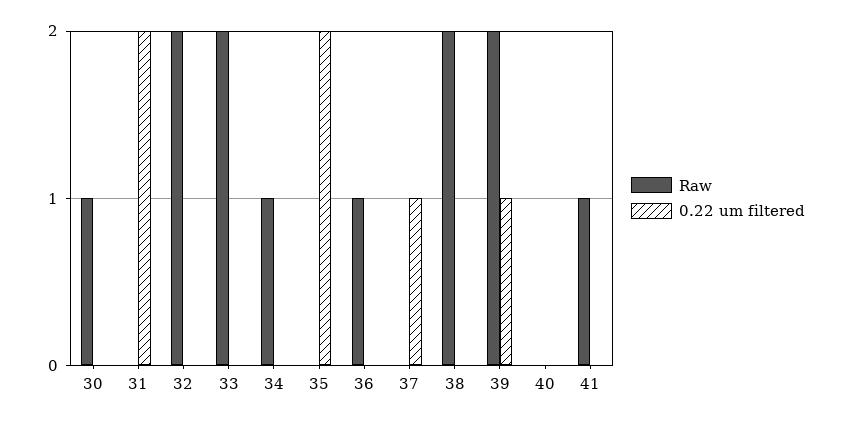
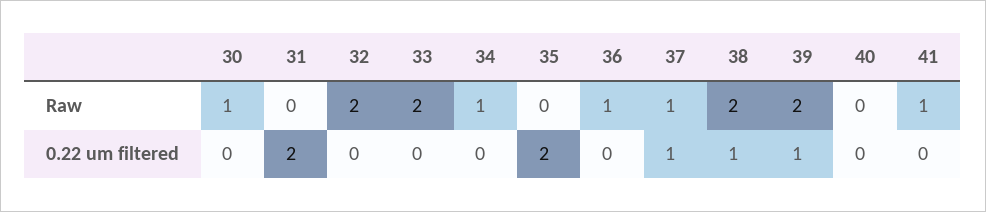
  {
    "Raw": {
      "30": 1,
      "31": 0,
      "32": 2,
      "33": 2,
      "34": 1,
      "35": 0,
      "36": 1,
-     "37": 0,
+     "37": 1,
      "38": 2,
      "39": 2,
      "40": 0,
      "41": 1
    },
    "0.22 um filtered": {
      "30": 0,
      "31": 2,
      "32": 0,
      "33": 0,
      "34": 0,
      "35": 2,
      "36": 0,
      "37": 1,
-     "38": 0,
+     "38": 1,
      "39": 1,
      "40": 0,
      "41": 0
    }
  }

